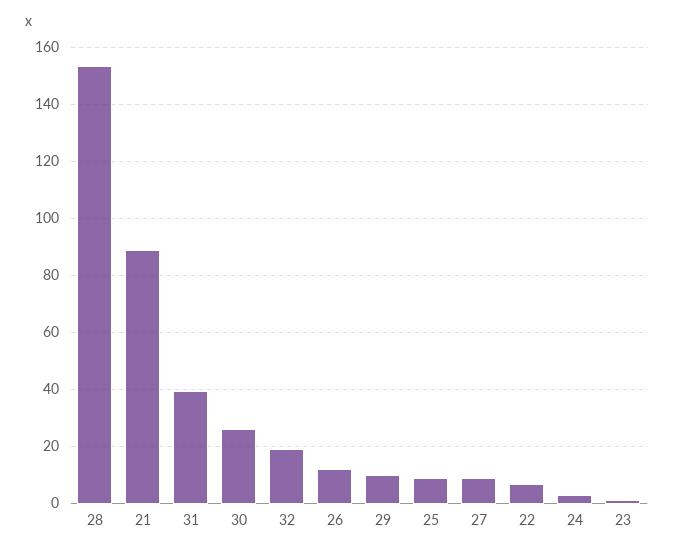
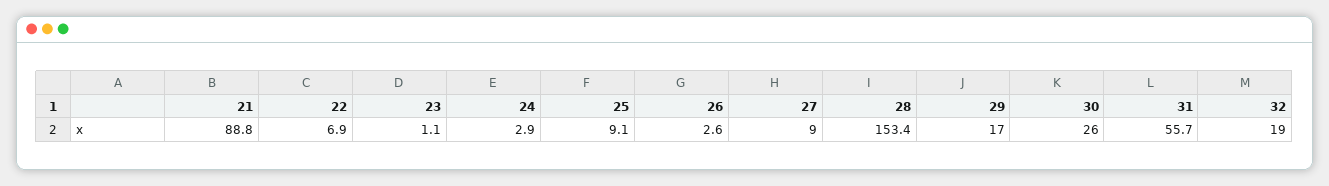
  {
    "28": 153.4,
    "21": 88.8,
-   "31": 40,
+   "31": 55.7,
    "30": 26,
    "32": 19,
-   "26": 12.5,
+   "26": 2.6,
-   "29": 10,
+   "29": 17,
    "25": 9.1,
    "27": 9,
    "22": 6.9,
    "24": 2.9,
    "23": 1.1
  }

